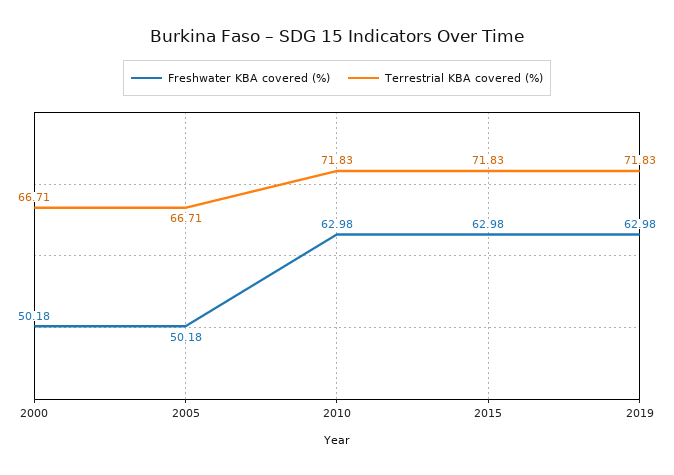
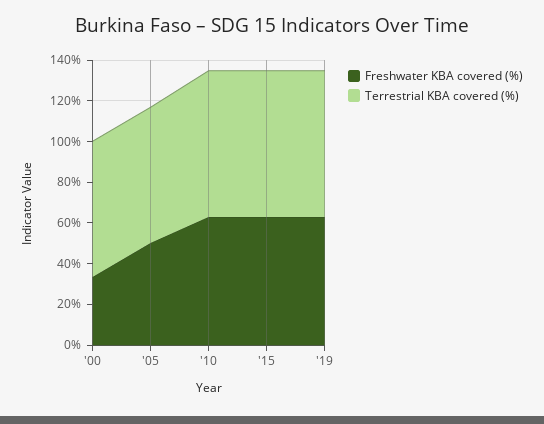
  {
    "Freshwater KBA covered (%)": {
-     "2000": 50.18,
+     "2000": 35,
      "2005": 50.18,
      "2010": 62.98,
      "2015": 62.98,
      "2019": 62.98
    },
    "Terrestrial KBA covered (%)": {
      "2000": 66.71,
      "2005": 66.71,
      "2010": 71.83,
      "2015": 71.83,
      "2019": 71.83
    }
  }

